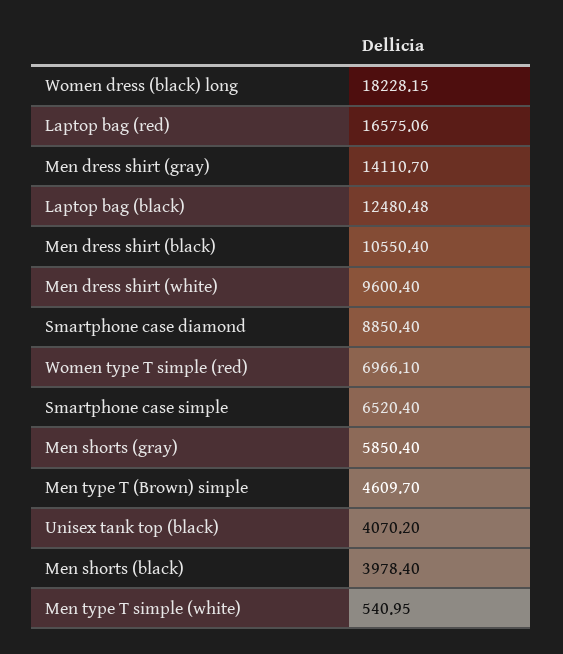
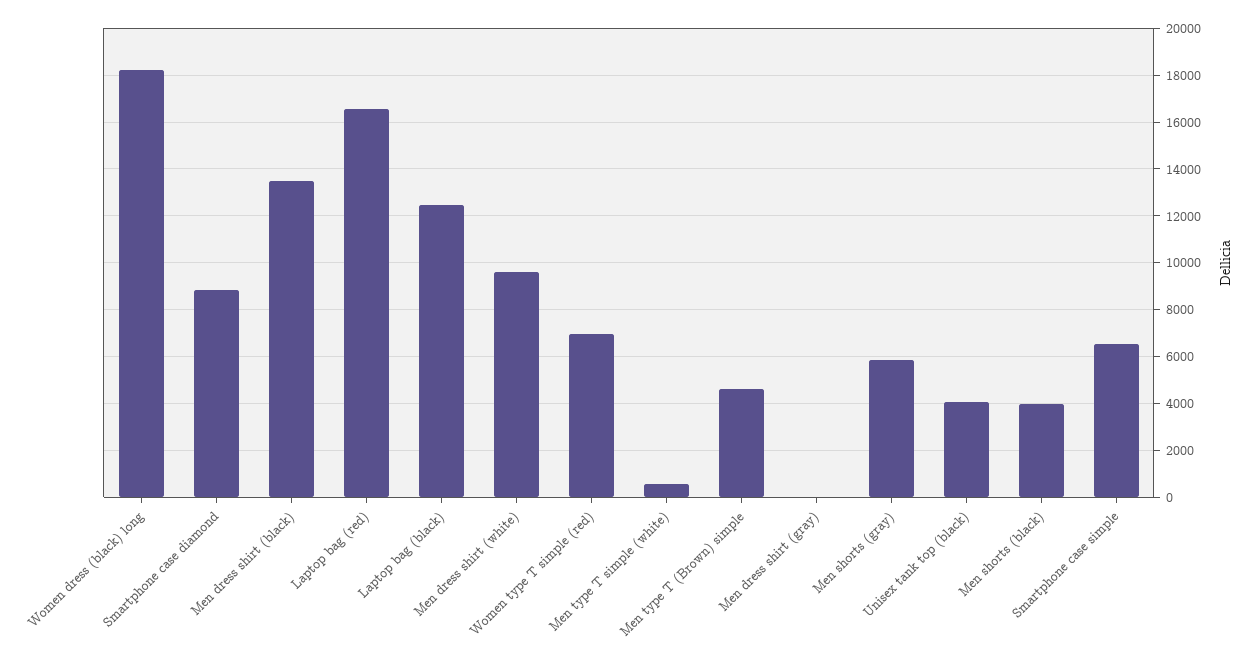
  {
    "Women dress (black) long": 18228.15,
    "Laptop bag (red)": 16575.06,
-   "Men dress shirt (gray)": 14110.7,
+   "Men dress shirt (gray)": 0,
    "Laptop bag (black)": 12480.48,
-   "Men dress shirt (black)": 10550.4,
+   "Men dress shirt (black)": 13500,
    "Men dress shirt (white)": 9600.4,
    "Smartphone case diamond": 8850.4,
    "Women type T simple (red)": 6966.1,
    "Smartphone case simple": 6520.4,
    "Men shorts (gray)": 5850.4,
    "Men type T (Brown) simple": 4609.7,
    "Unisex tank top (black)": 4070.2,
    "Men shorts (black)": 3978.4,
    "Men type T simple (white)": 540.95
  }

